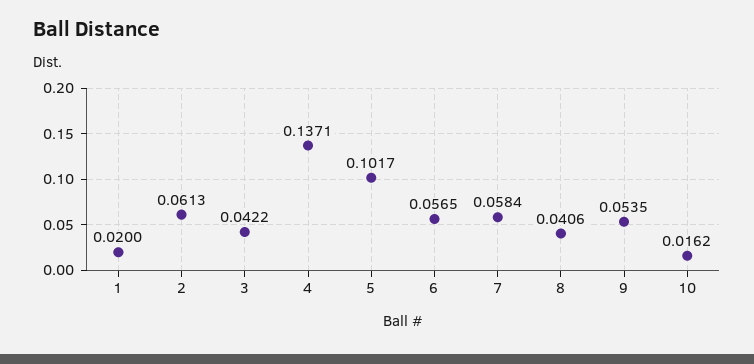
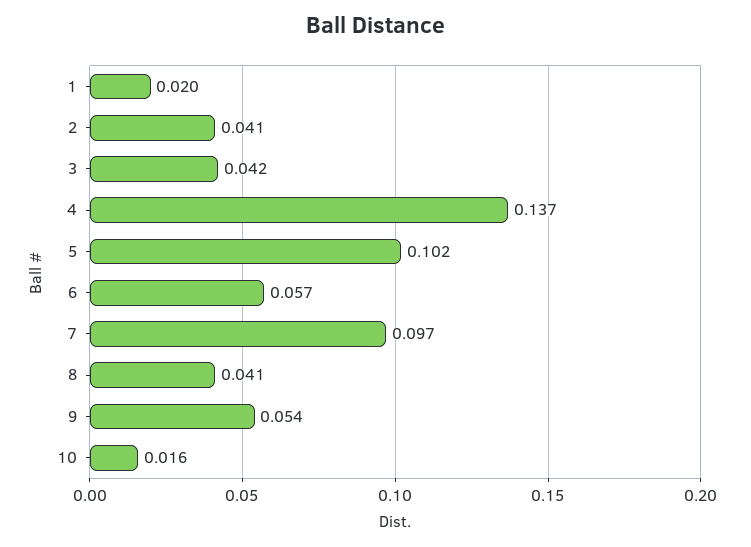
  {
    "1": 0.02,
-   "2": 0.0613,
+   "2": 0.041,
    "3": 0.0422,
    "4": 0.1371,
    "5": 0.1017,
    "6": 0.0565,
-   "7": 0.0584,
+   "7": 0.097,
    "8": 0.0406,
    "9": 0.0535,
    "10": 0.0162
  }

